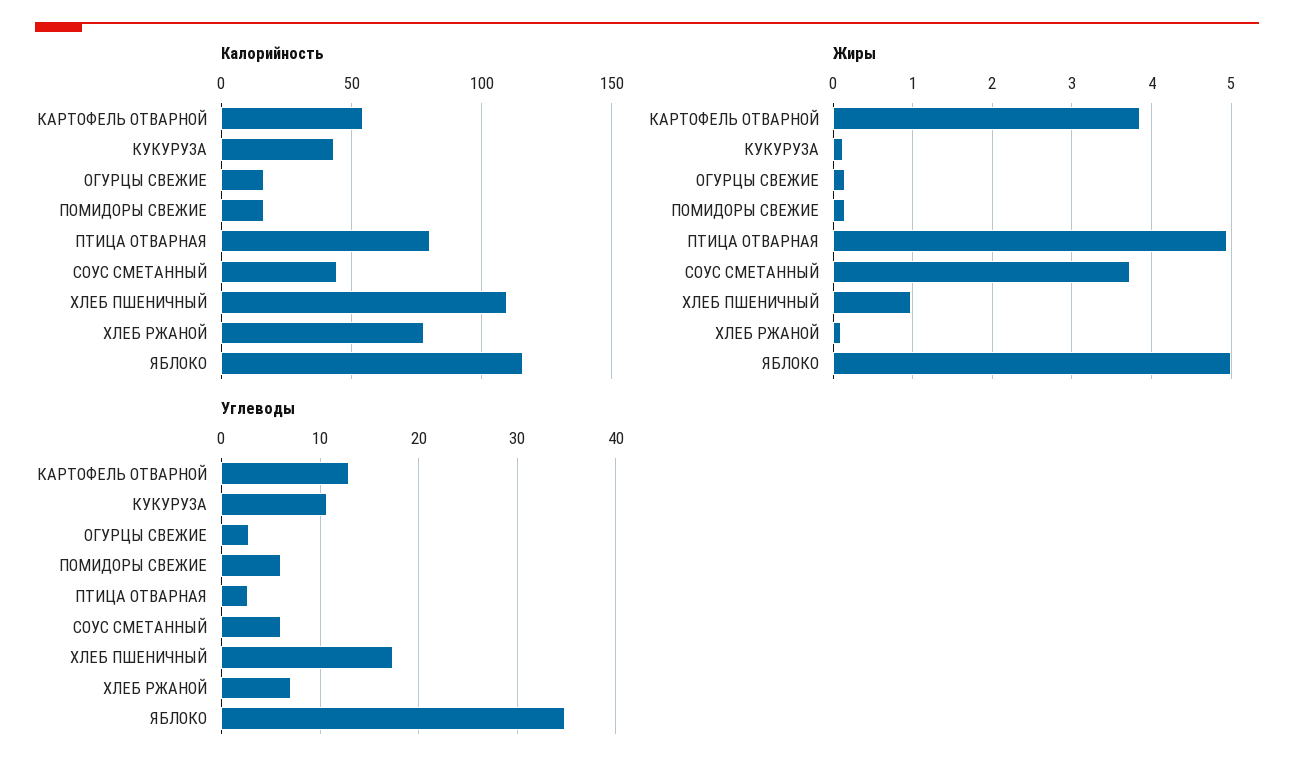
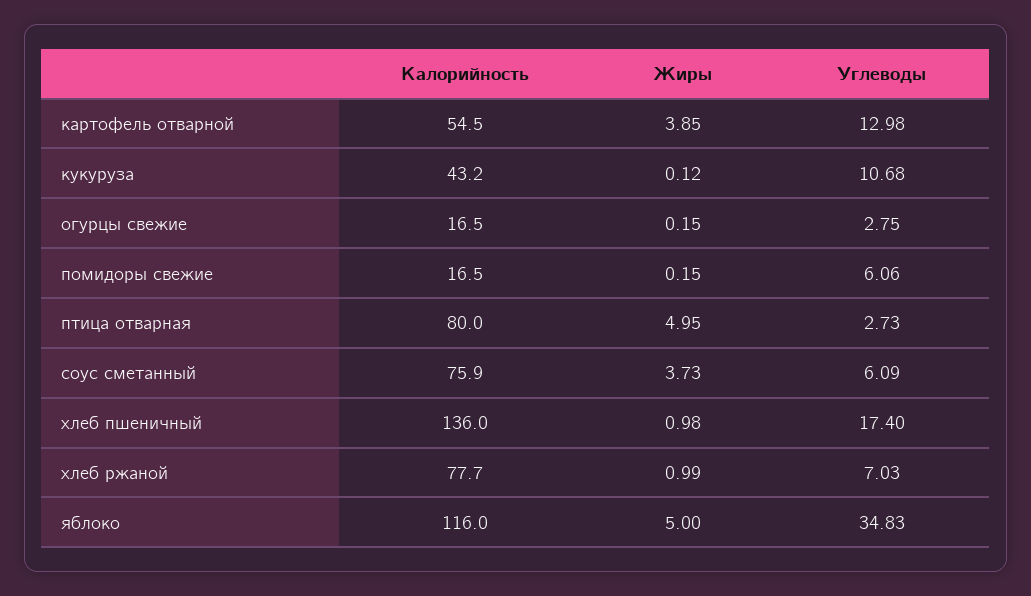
  {
    "Калорийность": {
      "КАРТОФЕЛЬ ОТВАРНОЙ": 54.5,
      "КУКУРУЗА": 43.2,
      "ОГУРЦЫ СВЕЖИЕ": 16.5,
      "ПОМИДОРЫ СВЕЖИЕ": 16.5,
      "ПТИЦА ОТВАРНАЯ": 80,
-     "СОУС СМЕТАННЫЙ": 45,
+     "СОУС СМЕТАННЫЙ": 75.9,
-     "ХЛЕБ ПШЕНИЧНЫЙ": 110,
+     "ХЛЕБ ПШЕНИЧНЫЙ": 136,
      "ХЛЕБ РЖАНОЙ": 77.7,
      "ЯБЛОКО": 116
    },
    "Жиры": {
      "КАРТОФЕЛЬ ОТВАРНОЙ": 3.85,
      "КУКУРУЗА": 0.12,
      "ОГУРЦЫ СВЕЖИЕ": 0.15,
      "ПОМИДОРЫ СВЕЖИЕ": 0.15,
      "ПТИЦА ОТВАРНАЯ": 4.95,
      "СОУС СМЕТАННЫЙ": 3.73,
      "ХЛЕБ ПШЕНИЧНЫЙ": 0.98,
-     "ХЛЕБ РЖАНОЙ": 0.1,
+     "ХЛЕБ РЖАНОЙ": 0.99,
      "ЯБЛОКО": 5
    },
    "Углеводы": {
      "КАРТОФЕЛЬ ОТВАРНОЙ": 12.98,
      "КУКУРУЗА": 10.68,
      "ОГУРЦЫ СВЕЖИЕ": 2.75,
      "ПОМИДОРЫ СВЕЖИЕ": 6.06,
      "ПТИЦА ОТВАРНАЯ": 2.73,
      "СОУС СМЕТАННЫЙ": 6.09,
      "ХЛЕБ ПШЕНИЧНЫЙ": 17.4,
      "ХЛЕБ РЖАНОЙ": 7.03,
      "ЯБЛОКО": 34.83
    }
  }

